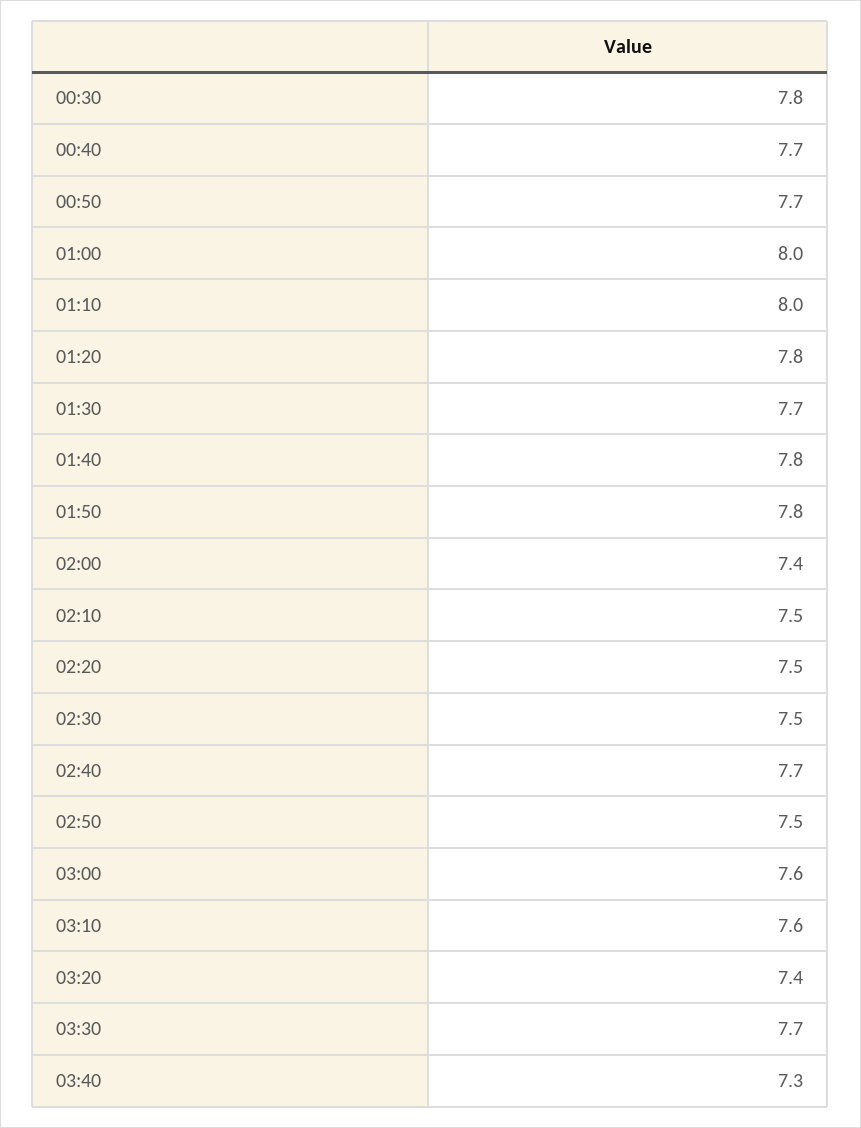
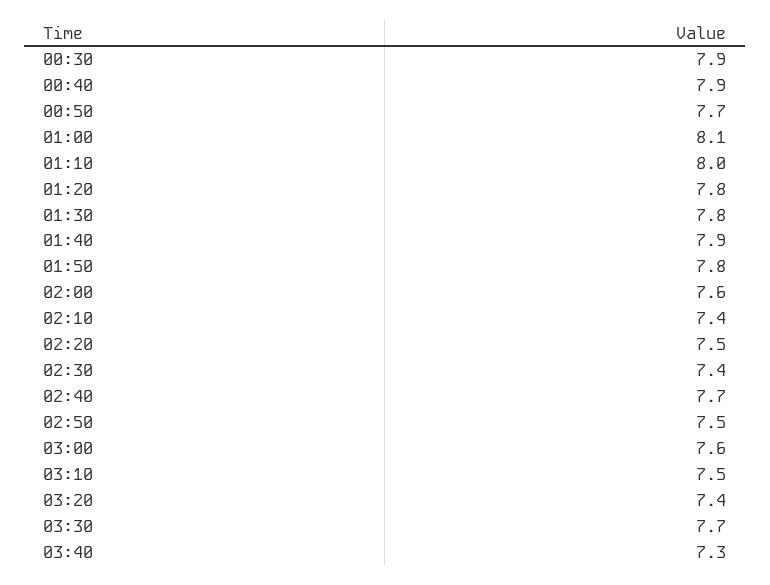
  {
-   "00:30": 7.8,
+   "00:30": 7.9,
-   "00:40": 7.7,
+   "00:40": 7.9,
    "00:50": 7.7,
-   "01:00": 8,
+   "01:00": 8.1,
    "01:10": 8,
    "01:20": 7.8,
-   "01:30": 7.7,
+   "01:30": 7.8,
-   "01:40": 7.8,
+   "01:40": 7.9,
    "01:50": 7.8,
-   "02:00": 7.4,
+   "02:00": 7.6,
-   "02:10": 7.5,
+   "02:10": 7.4,
    "02:20": 7.5,
-   "02:30": 7.5,
+   "02:30": 7.4,
    "02:40": 7.7,
    "02:50": 7.5,
    "03:00": 7.6,
-   "03:10": 7.6,
+   "03:10": 7.5,
    "03:20": 7.4,
    "03:30": 7.7,
    "03:40": 7.3
  }

